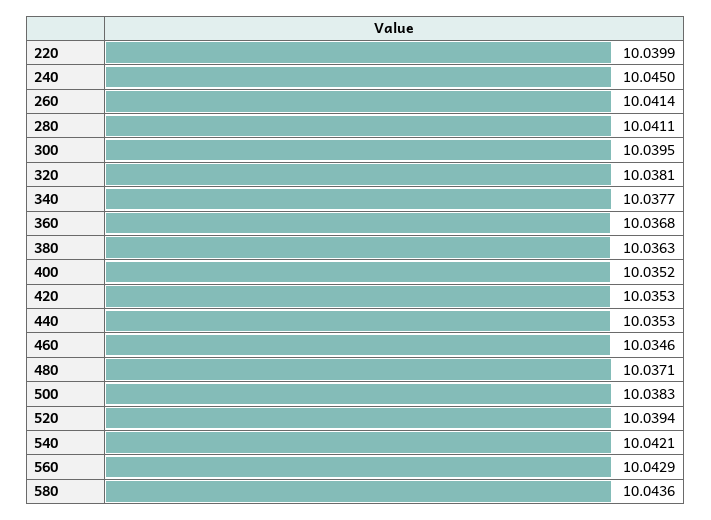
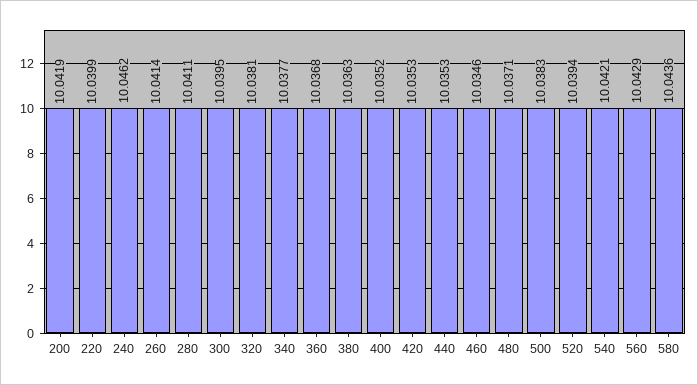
  {
    "220": 10.0399,
-   "240": 10.045,
+   "240": 10.0462,
    "260": 10.0414,
    "280": 10.0411,
    "300": 10.0395,
    "320": 10.0381,
    "340": 10.0377,
    "360": 10.0368,
    "380": 10.0363,
    "400": 10.0352,
    "420": 10.0353,
    "440": 10.0353,
    "460": 10.0346,
    "480": 10.0371,
    "500": 10.0383,
    "520": 10.0394,
    "540": 10.0421,
    "560": 10.0429,
-   "580": 10.0436
+   "580": 10.0436,
+   "200": 10.0419
  }

